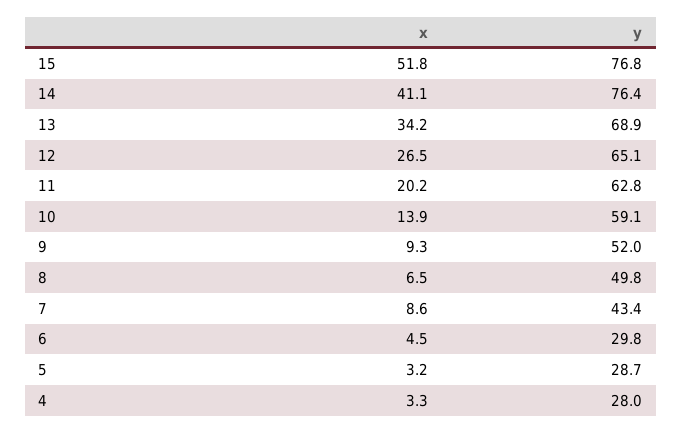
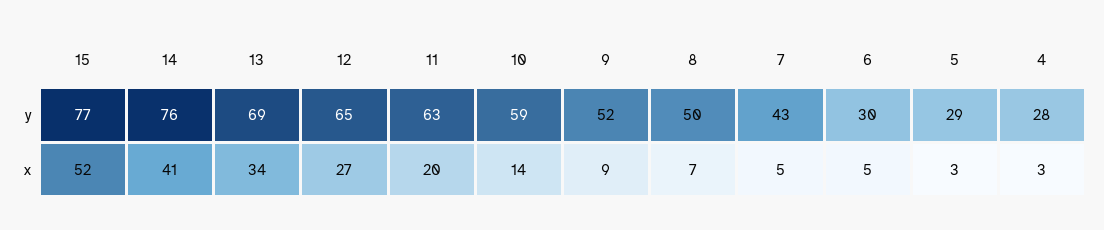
  {
    "x": {
      "15": 51.8,
      "14": 41.1,
      "13": 34.2,
      "12": 26.5,
      "11": 20.2,
      "10": 13.9,
      "9": 9.3,
      "8": 6.5,
-     "7": 8.6,
+     "7": 5,
      "6": 4.5,
      "5": 3.2,
      "4": 3.3
    },
    "y": {
      "15": 76.8,
      "14": 76.4,
      "13": 68.9,
      "12": 65.1,
      "11": 62.8,
      "10": 59.1,
      "9": 52,
      "8": 49.8,
      "7": 43.4,
      "6": 29.8,
      "5": 28.7,
      "4": 28
    }
  }

